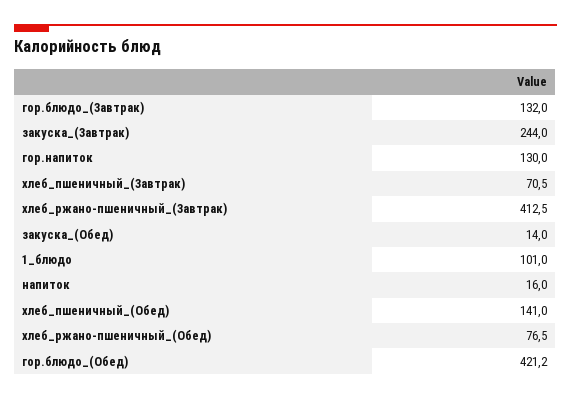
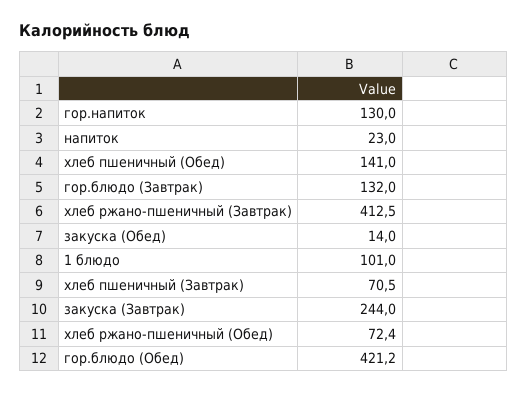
  {
    "гор.блюдо_(Завтрак)": 132,
    "закуска_(Завтрак)": 244,
    "гор.напиток": 130,
    "хлеб_пшеничный_(Завтрак)": 70.5,
    "хлеб_ржано-пшеничный_(Завтрак)": 412.5,
    "закуска_(Обед)": 14,
    "1_блюдо": 101,
-   "напиток": 16,
+   "напиток": 23,
    "хлеб_пшеничный_(Обед)": 141,
-   "хлеб_ржано-пшеничный_(Обед)": 76.5,
+   "хлеб_ржано-пшеничный_(Обед)": 72.4,
    "гор.блюдо_(Обед)": 421.2
  }

